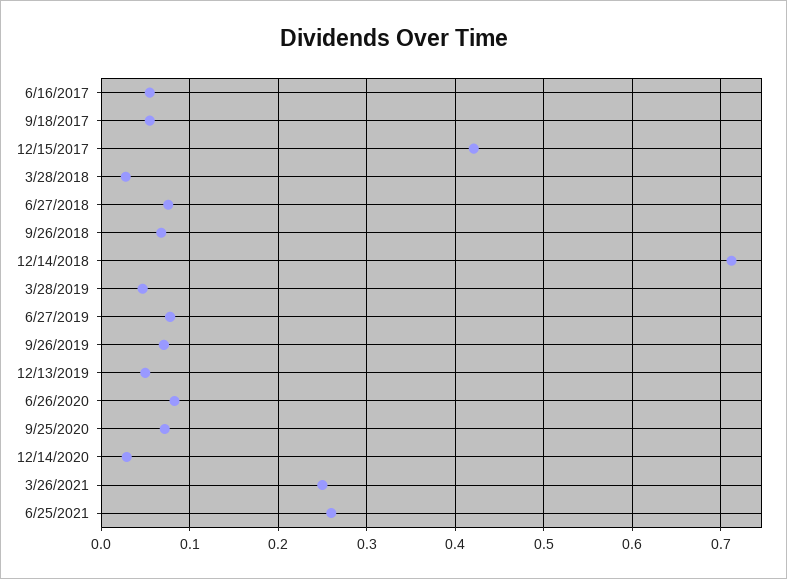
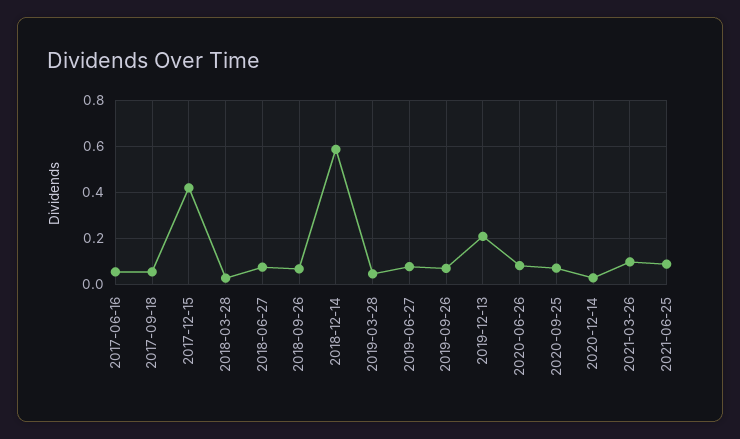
  {
    "6/16/2017": 0.06,
    "9/18/2017": 0.06,
    "12/15/2017": 0.42,
    "3/28/2018": 0.03,
    "6/27/2018": 0.08,
    "9/26/2018": 0.07,
-   "12/14/2018": 0.71,
+   "12/14/2018": 0.6,
    "3/28/2019": 0.05,
    "6/27/2019": 0.08,
    "9/26/2019": 0.07,
-   "12/13/2019": 0.05,
+   "12/13/2019": 0.2,
    "6/26/2020": 0.08,
    "9/25/2020": 0.07,
    "12/14/2020": 0.03,
-   "3/26/2021": 0.25,
+   "3/26/2021": 0.1,
-   "6/25/2021": 0.26
+   "6/25/2021": 0.1
  }

